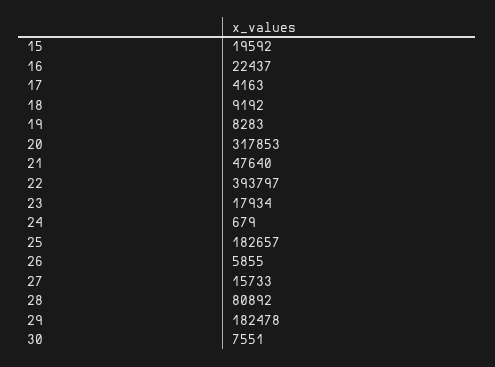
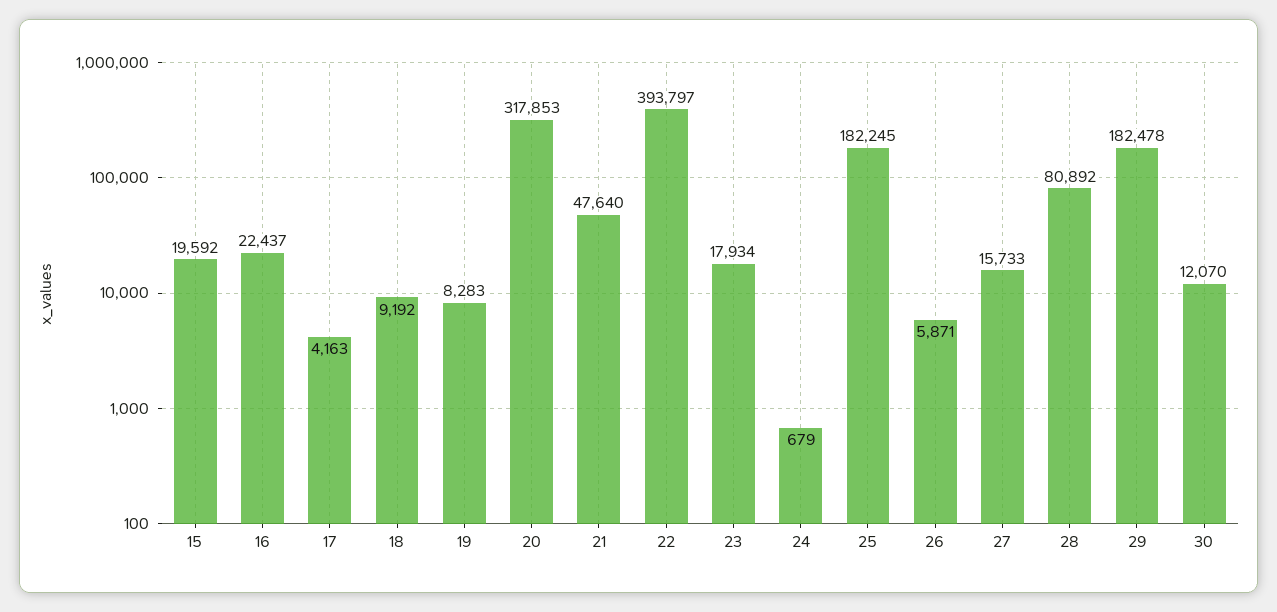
  {
    "15": 19592,
    "16": 22437,
    "17": 4163,
    "18": 9192,
    "19": 8283,
    "20": 317853,
    "21": 47640,
    "22": 393797,
    "23": 17934,
    "24": 679,
-   "25": 182657,
+   "25": 182245,
-   "26": 5855,
+   "26": 5871,
    "27": 15733,
    "28": 80892,
    "29": 182478,
-   "30": 7551
+   "30": 12070
  }

